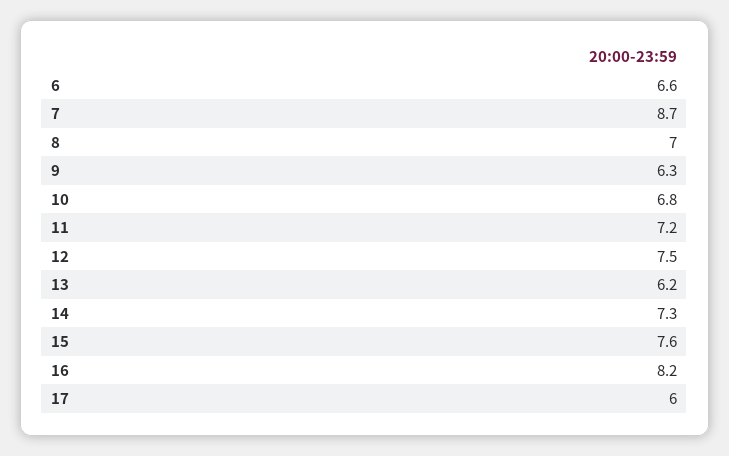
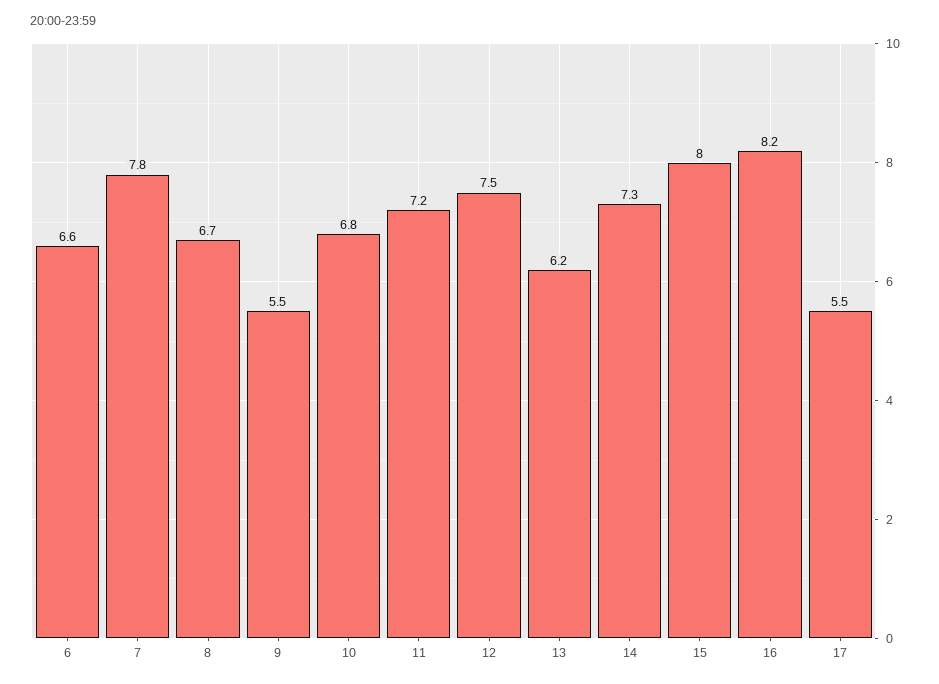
  {
    "6": 6.6,
-   "7": 8.7,
+   "7": 7.8,
-   "8": 7,
+   "8": 6.7,
-   "9": 6.3,
+   "9": 5.5,
    "10": 6.8,
    "11": 7.2,
    "12": 7.5,
    "13": 6.2,
    "14": 7.3,
-   "15": 7.6,
+   "15": 8,
    "16": 8.2,
-   "17": 6
+   "17": 5.5
  }

